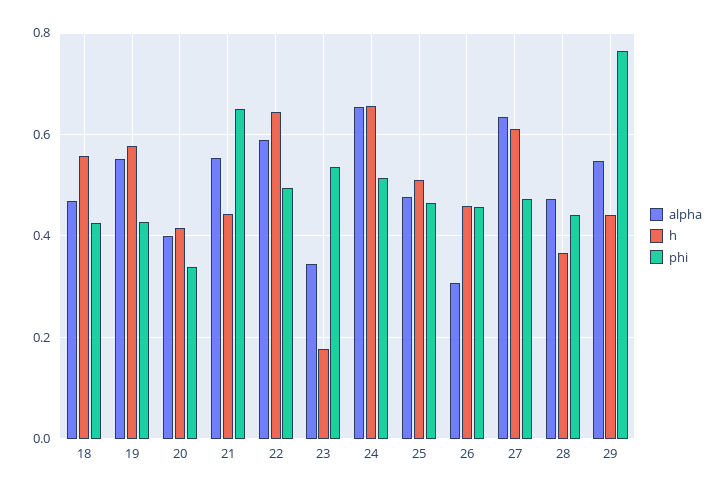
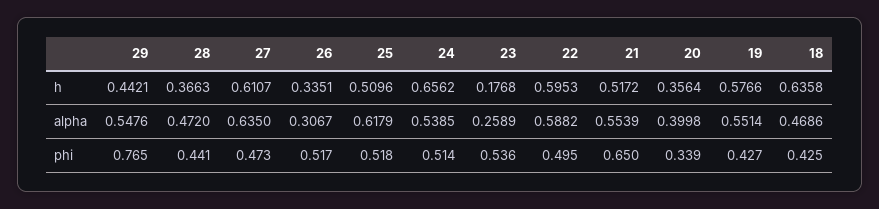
  {
    "alpha": {
      "18": 0.4686,
      "19": 0.5514,
      "20": 0.3998,
      "21": 0.5539,
      "22": 0.5882,
-     "23": 0.34,
+     "23": 0.2589,
-     "24": 0.66,
+     "24": 0.5385,
-     "25": 0.48,
+     "25": 0.6179,
      "26": 0.3067,
      "27": 0.635,
      "28": 0.472,
      "29": 0.5476
    },
    "h": {
-     "18": 0.56,
+     "18": 0.6358,
      "19": 0.5766,
-     "20": 0.42,
+     "20": 0.3564,
-     "21": 0.44,
+     "21": 0.5172,
-     "22": 0.64,
+     "22": 0.5953,
      "23": 0.1768,
      "24": 0.6562,
      "25": 0.5096,
-     "26": 0.46,
+     "26": 0.3351,
      "27": 0.6107,
      "28": 0.3663,
      "29": 0.4421
    },
    "phi": {
      "18": 0.425,
      "19": 0.427,
      "20": 0.339,
      "21": 0.65,
      "22": 0.495,
      "23": 0.536,
      "24": 0.514,
-     "25": 0.46,
+     "25": 0.518,
-     "26": 0.46,
+     "26": 0.517,
      "27": 0.473,
      "28": 0.441,
      "29": 0.765
    }
  }

